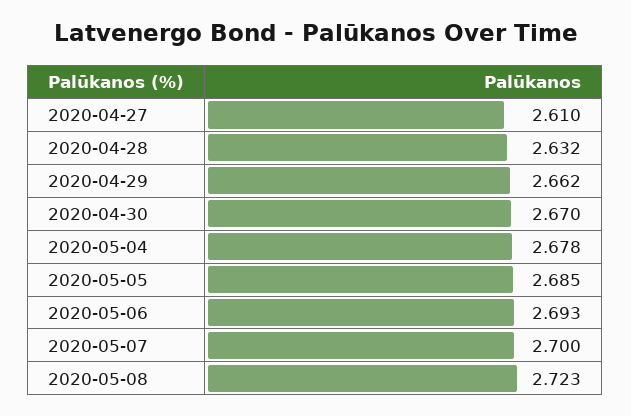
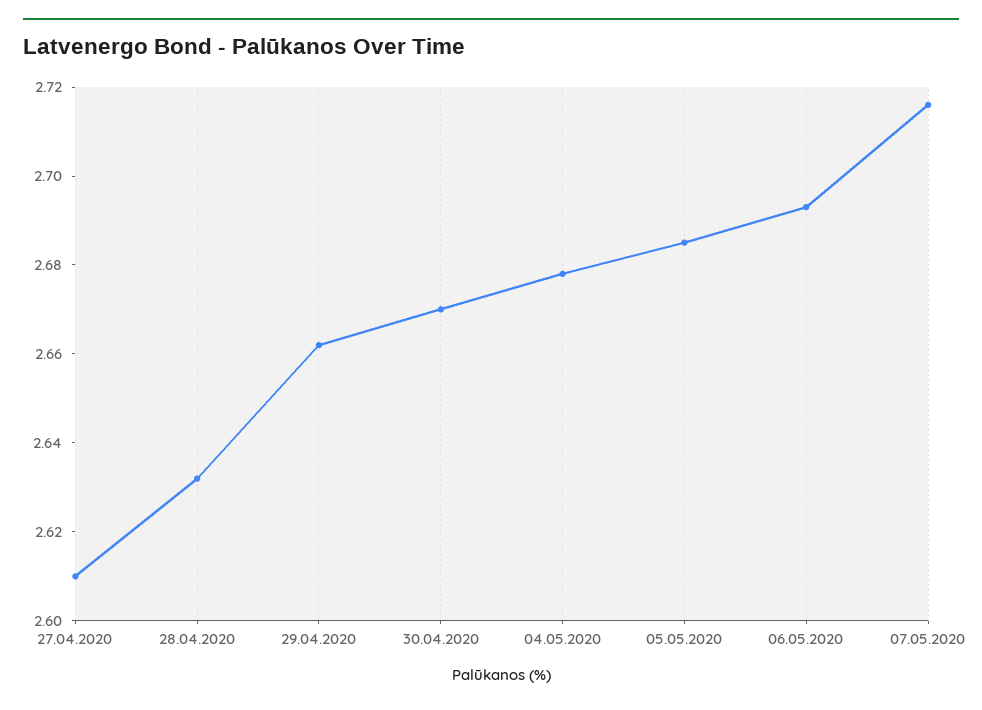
  {
    "2020-04-27": 2.61,
    "2020-04-28": 2.632,
    "2020-04-29": 2.662,
    "2020-04-30": 2.67,
    "2020-05-04": 2.678,
    "2020-05-05": 2.685,
    "2020-05-06": 2.693,
-   "2020-05-07": 2.7,
+   "2020-05-07": 2.715
-   "2020-05-08": 2.723
  }

